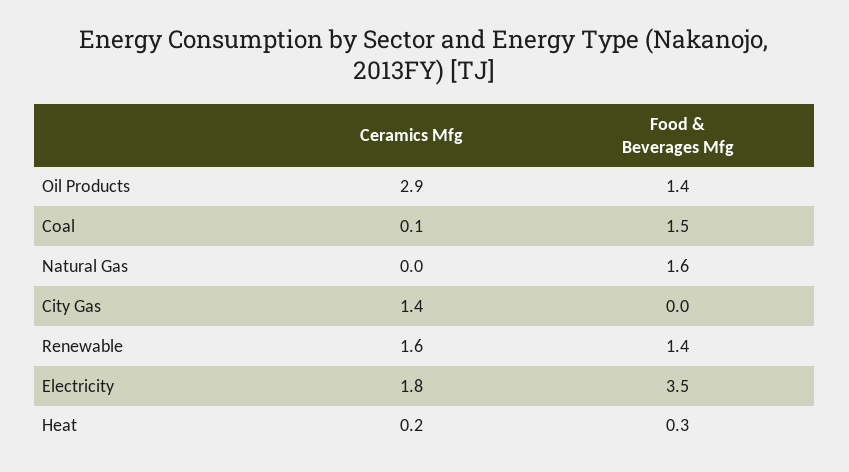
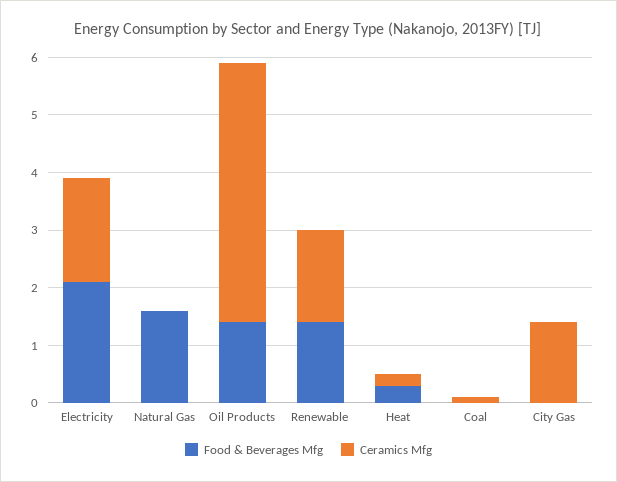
  {
    "Ceramics Mfg": {
-     "Oil Products": 2.9,
+     "Oil Products": 4.5,
      "Coal": 0.1,
      "Natural Gas": 0,
      "City Gas": 1.4,
      "Renewable": 1.6,
      "Electricity": 1.8,
      "Heat": 0.2
    },
    "Food & Beverages Mfg": {
      "Oil Products": 1.4,
-     "Coal": 1.5,
+     "Coal": 0,
      "Natural Gas": 1.6,
      "City Gas": 0,
      "Renewable": 1.4,
-     "Electricity": 3.5,
+     "Electricity": 2,
      "Heat": 0.3
    }
  }

